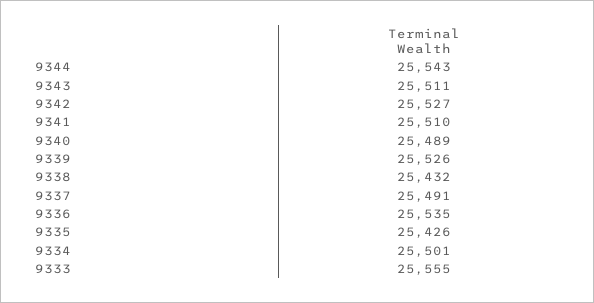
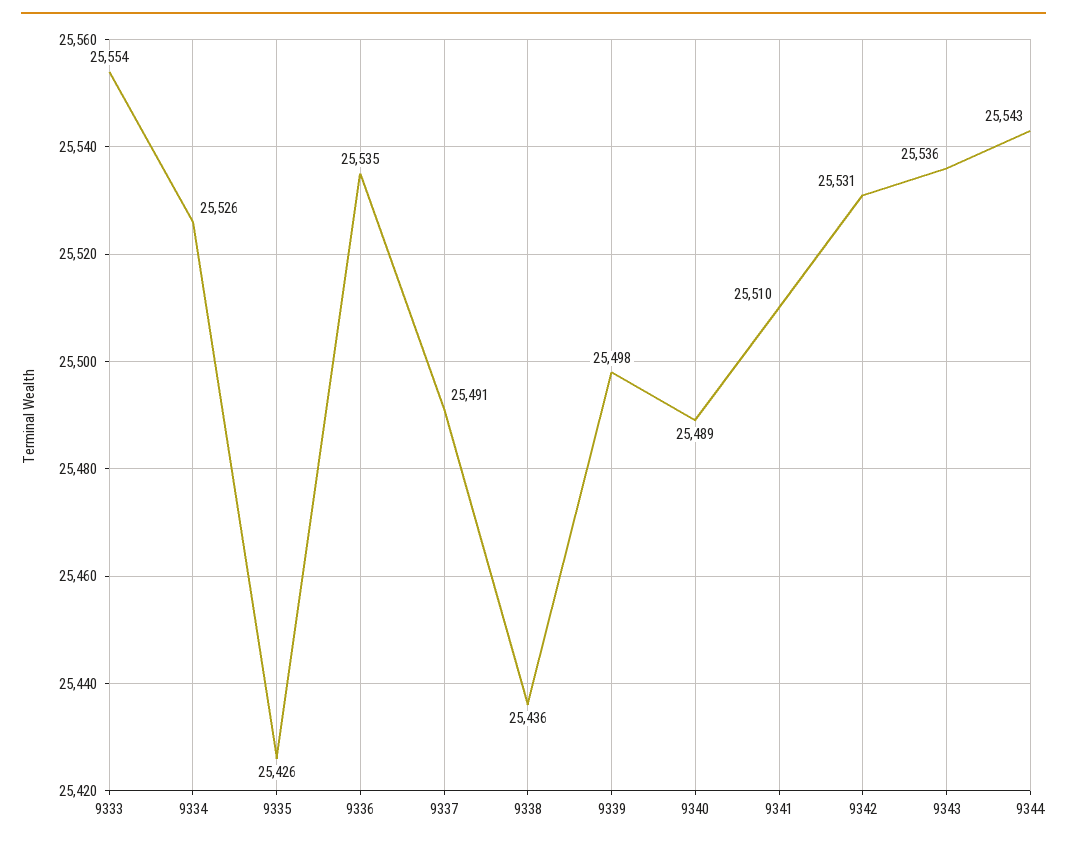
  {
    "9344": 25543,
-   "9343": 25511,
+   "9343": 25536,
-   "9342": 25527,
+   "9342": 25531,
    "9341": 25510,
    "9340": 25489,
-   "9339": 25526,
+   "9339": 25498,
-   "9338": 25432,
+   "9338": 25436,
    "9337": 25491,
    "9336": 25535,
    "9335": 25426,
-   "9334": 25501,
+   "9334": 25526,
-   "9333": 25555
+   "9333": 25554
  }

